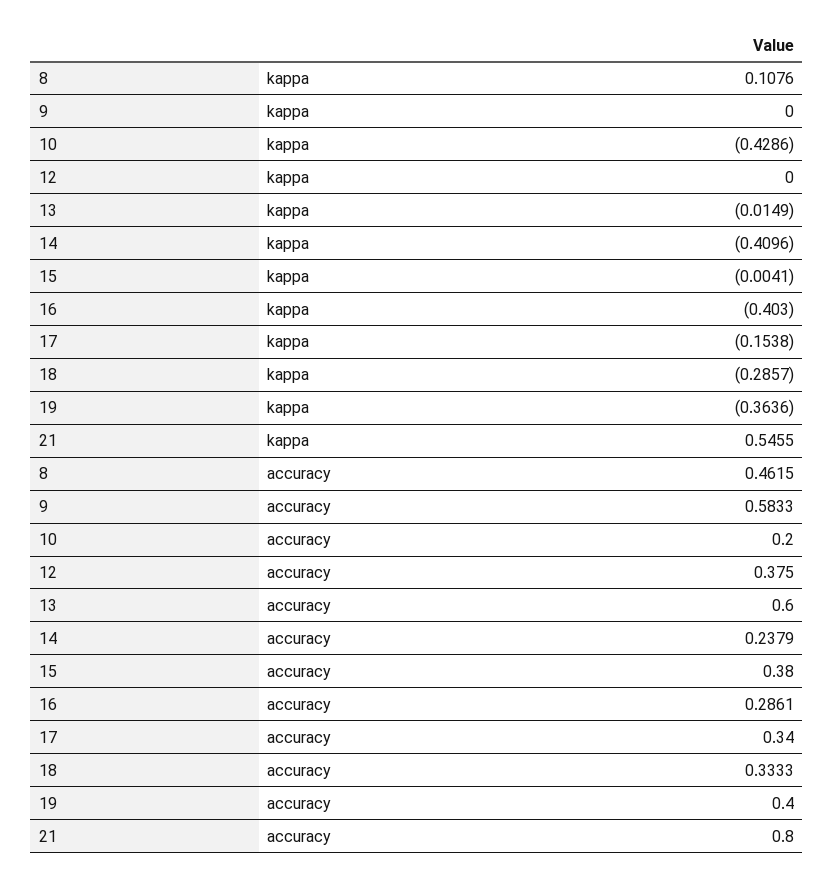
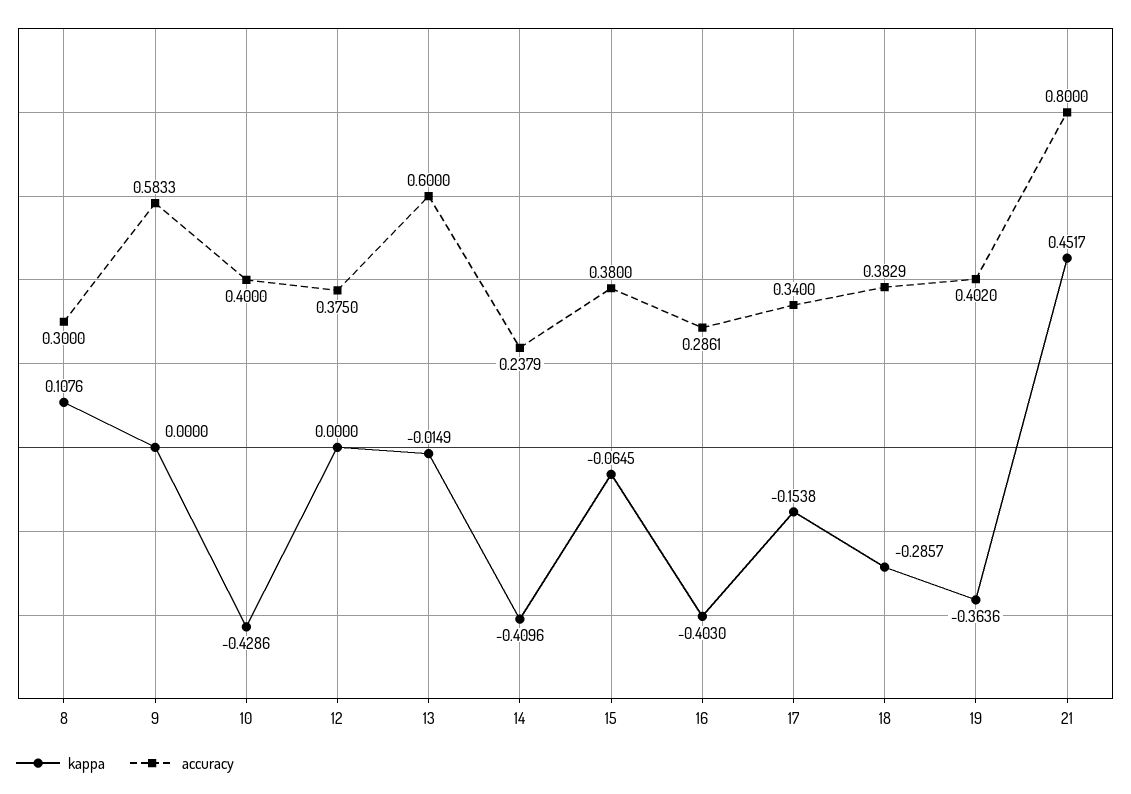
  {
    "kappa": {
      "8": 0.1076,
      "9": 0,
      "10": -0.4286,
      "12": 0,
      "13": -0.0149,
      "14": -0.4096,
-     "15": -0.0041,
+     "15": -0.0645,
      "16": -0.403,
      "17": -0.1538,
      "18": -0.2857,
      "19": -0.3636,
-     "21": 0.5455
+     "21": 0.4517
    },
    "accuracy": {
-     "8": 0.4615,
+     "8": 0.3,
      "9": 0.5833,
-     "10": 0.2,
+     "10": 0.4,
      "12": 0.375,
      "13": 0.6,
      "14": 0.2379,
      "15": 0.38,
      "16": 0.2861,
      "17": 0.34,
-     "18": 0.3333,
+     "18": 0.3829,
-     "19": 0.4,
+     "19": 0.402,
      "21": 0.8
    }
  }

